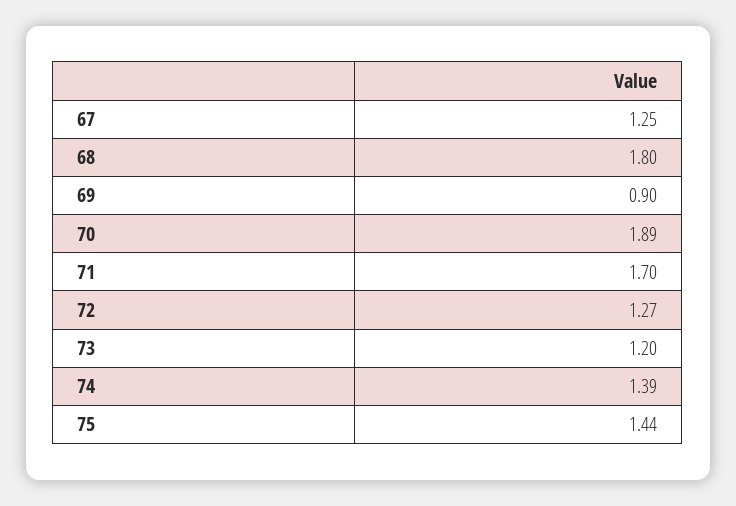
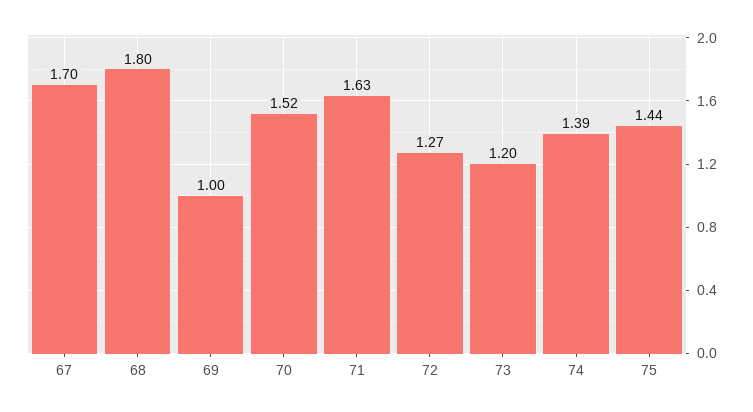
  {
-   "67": 1.25,
+   "67": 1.7,
    "68": 1.8,
-   "69": 0.9,
+   "69": 1,
-   "70": 1.89,
+   "70": 1.52,
-   "71": 1.7,
+   "71": 1.63,
    "72": 1.27,
    "73": 1.2,
    "74": 1.39,
    "75": 1.44
  }

